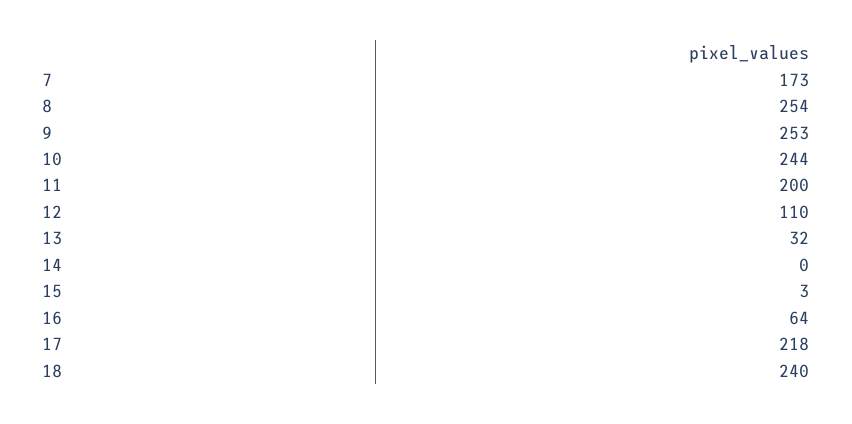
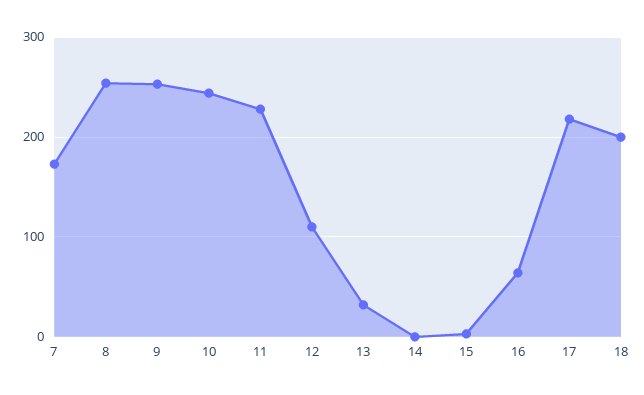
  {
    "7": 173,
    "8": 254,
    "9": 253,
    "10": 244,
-   "11": 200,
+   "11": 230,
    "12": 110,
    "13": 32,
    "14": 0,
    "15": 3,
    "16": 64,
    "17": 218,
-   "18": 240
+   "18": 200
  }

